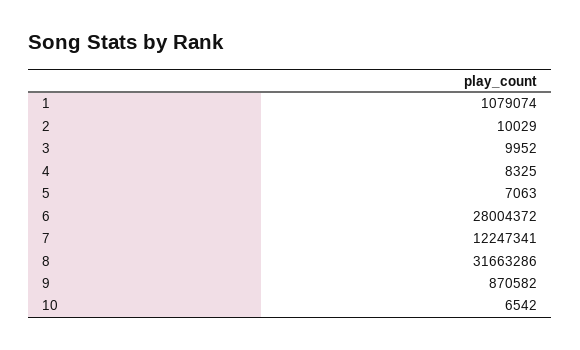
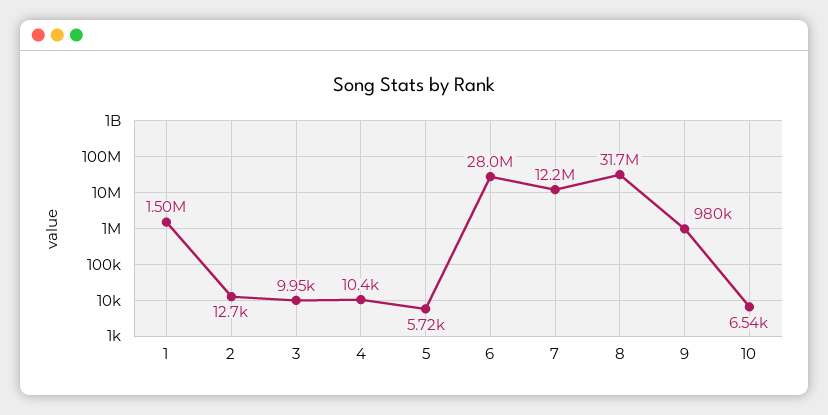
  {
-   "1": 1079074,
+   "1": 1500000,
-   "2": 10029,
+   "2": 12700,
    "3": 9952,
-   "4": 8325,
+   "4": 10400,
-   "5": 7063,
+   "5": 5720,
    "6": 28004372,
    "7": 12247341,
    "8": 31663286,
-   "9": 870582,
+   "9": 980000,
    "10": 6542
  }

